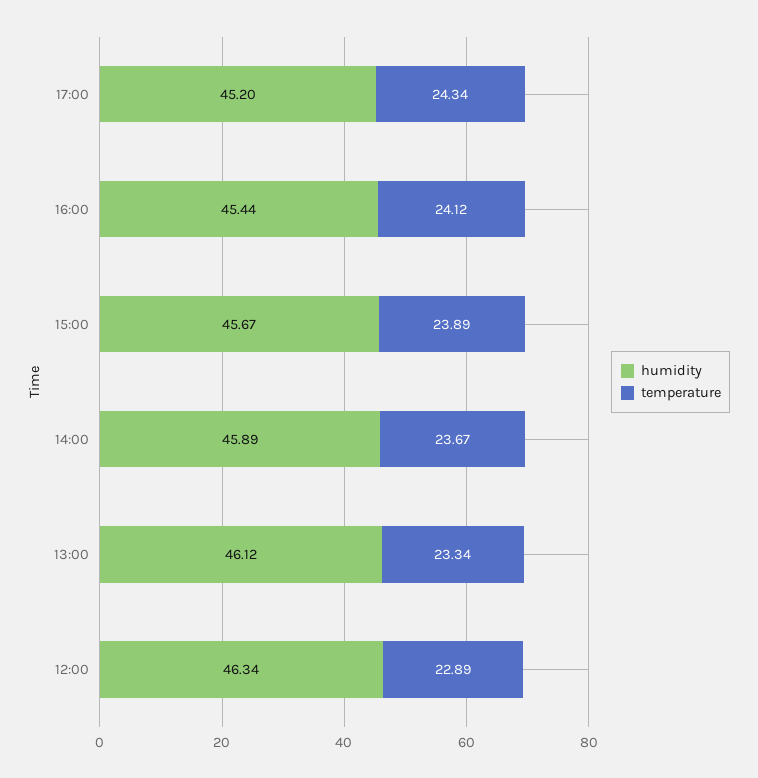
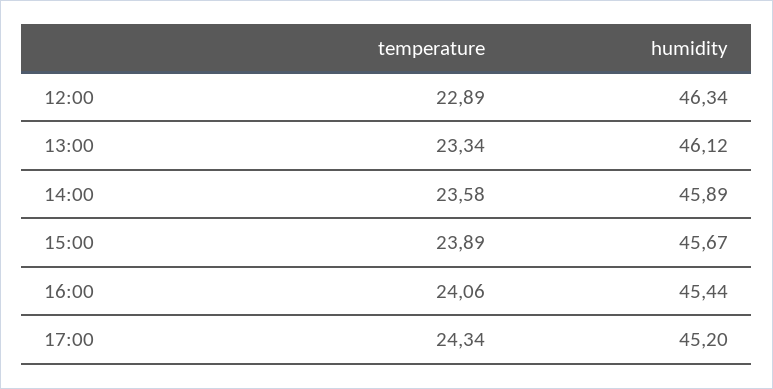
  {
    "humidity": {
      "17:00": 45.2,
      "16:00": 45.44,
      "15:00": 45.67,
      "14:00": 45.89,
      "13:00": 46.12,
      "12:00": 46.34
    },
    "temperature": {
      "17:00": 24.34,
-     "16:00": 24.12,
+     "16:00": 24.06,
      "15:00": 23.89,
-     "14:00": 23.67,
+     "14:00": 23.58,
      "13:00": 23.34,
      "12:00": 22.89
    }
  }

